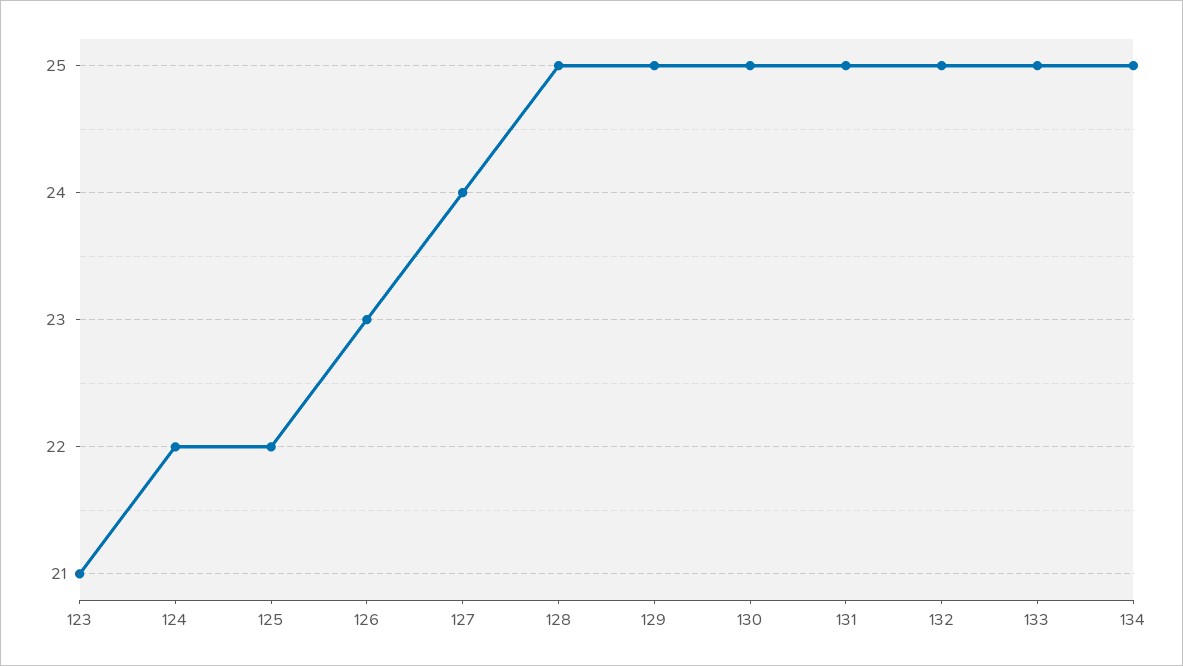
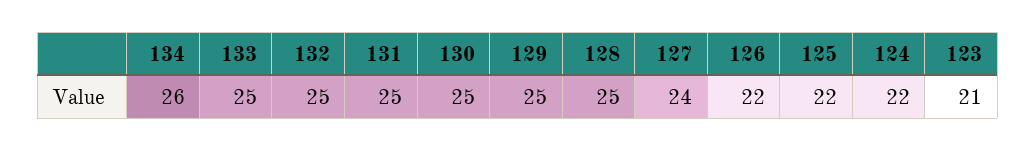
  {
    "123": 21,
    "124": 22,
    "125": 22,
-   "126": 23,
+   "126": 22,
    "127": 24,
    "128": 25,
    "129": 25,
    "130": 25,
    "131": 25,
    "132": 25,
    "133": 25,
-   "134": 25
+   "134": 26
  }

